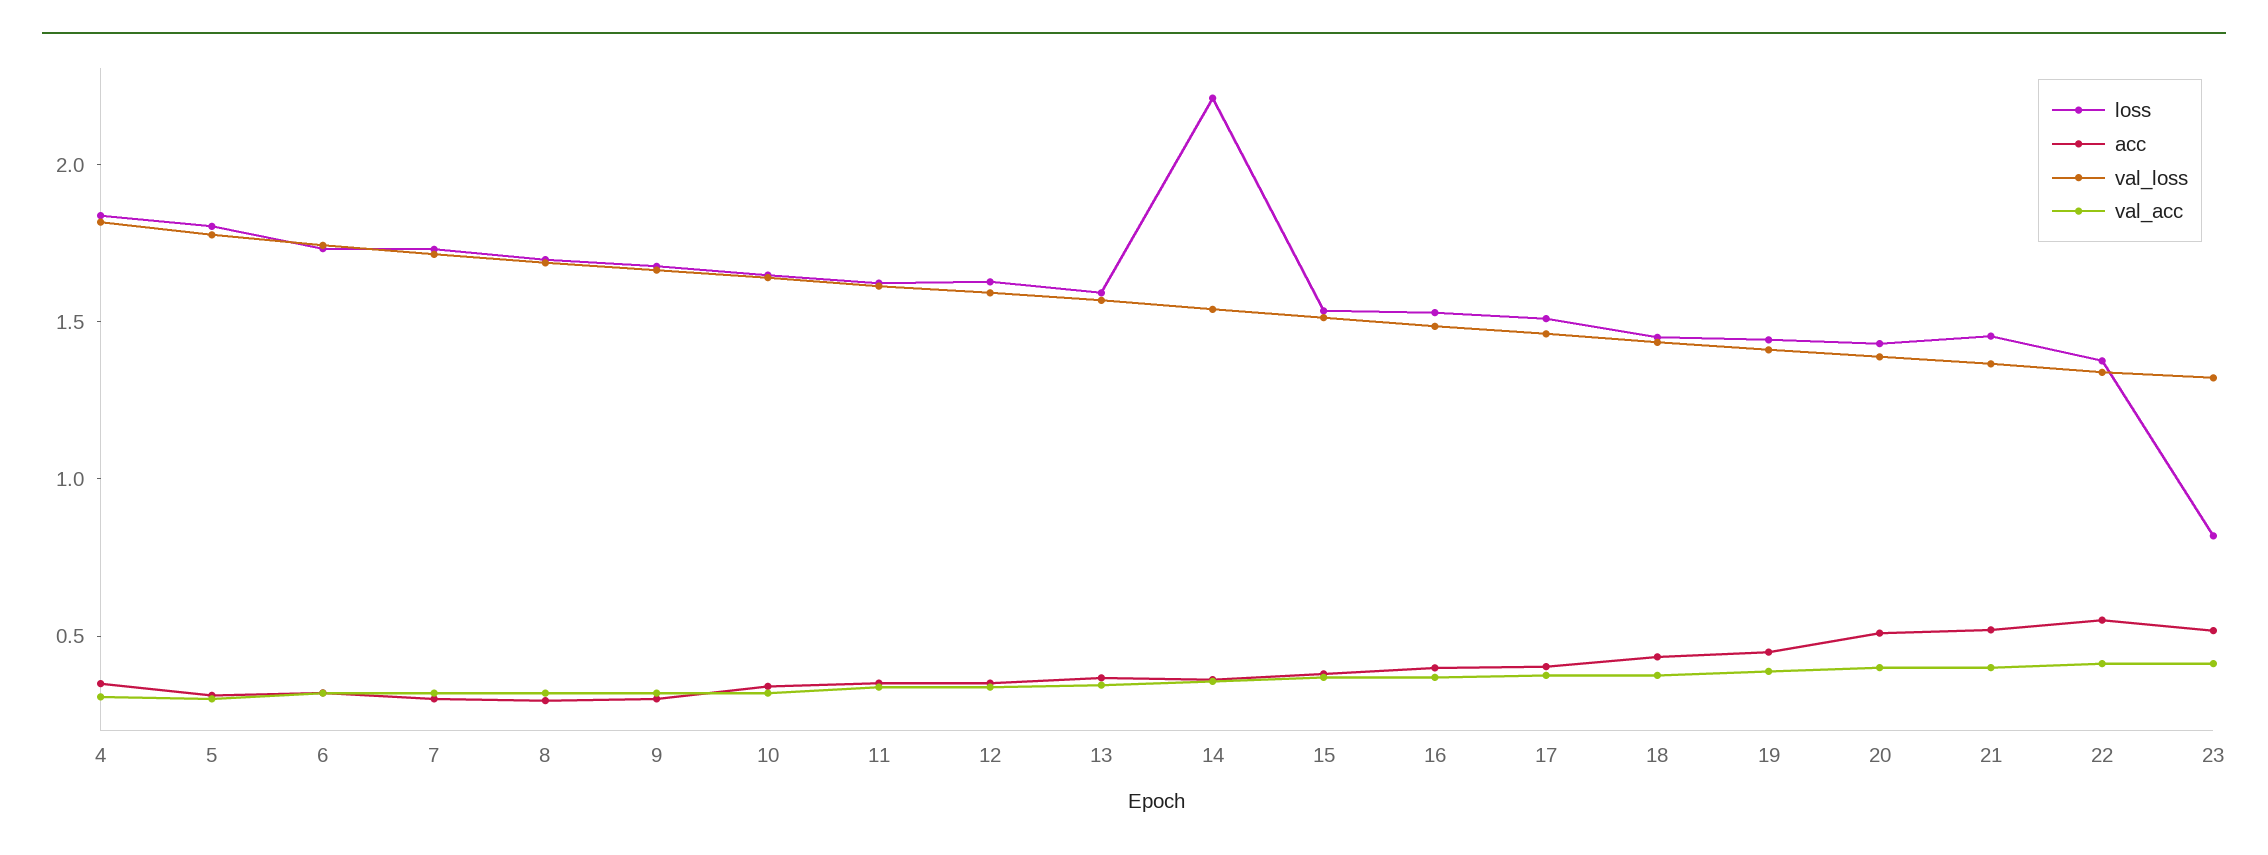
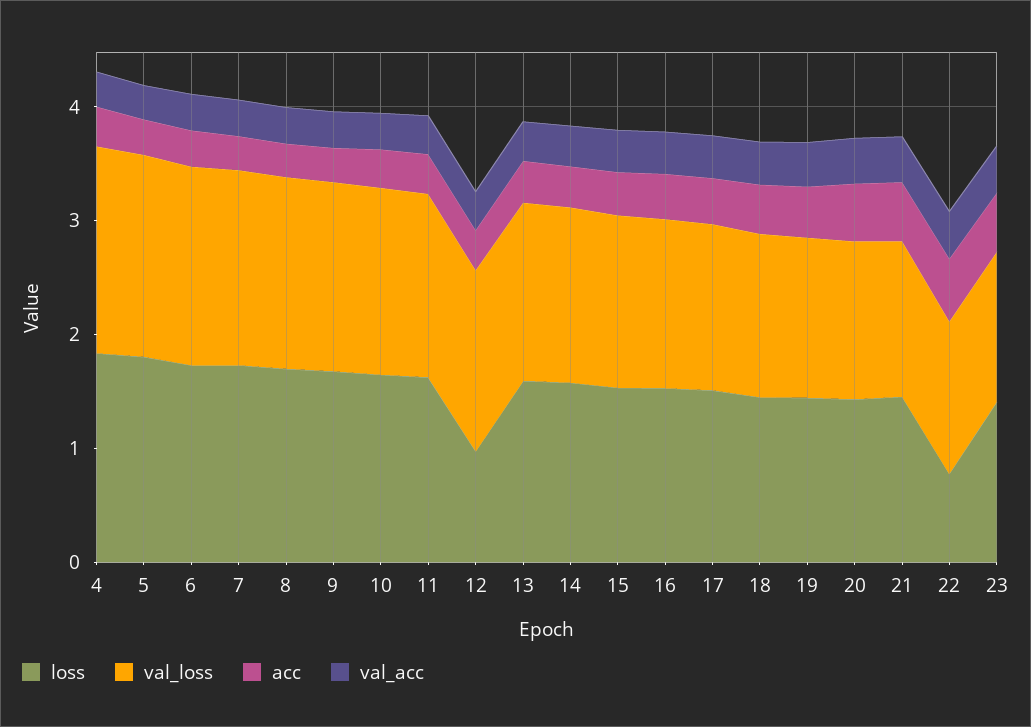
  {
    "loss": {
      "4": 1.8,
      "5": 1.8,
      "6": 1.7,
      "7": 1.7,
      "8": 1.7,
      "9": 1.7,
      "10": 1.6,
      "11": 1.6,
-     "12": 1.6,
+     "12": 1,
      "13": 1.6,
-     "14": 2.2,
+     "14": 1.6,
      "15": 1.5,
      "16": 1.5,
      "17": 1.5,
      "18": 1.5,
      "19": 1.4,
      "20": 1.4,
      "21": 1.5,
-     "22": 1.4,
+     "22": 0.8,
-     "23": 0.8
+     "23": 1.4
    },
    "acc": {
      "4": 0.3,
      "5": 0.3,
      "6": 0.3,
      "7": 0.3,
      "8": 0.3,
      "9": 0.3,
      "10": 0.3,
      "11": 0.4,
      "12": 0.4,
      "13": 0.4,
      "14": 0.4,
      "15": 0.4,
      "16": 0.4,
      "17": 0.4,
      "18": 0.4,
      "19": 0.4,
      "20": 0.5,
      "21": 0.5,
      "22": 0.6,
      "23": 0.5
    },
    "val_loss": {
      "4": 1.8,
      "5": 1.8,
      "6": 1.7,
      "7": 1.7,
      "8": 1.7,
      "9": 1.7,
      "10": 1.6,
      "11": 1.6,
      "12": 1.6,
      "13": 1.6,
      "14": 1.5,
      "15": 1.5,
      "16": 1.5,
      "17": 1.5,
      "18": 1.4,
      "19": 1.4,
      "20": 1.4,
      "21": 1.4,
      "22": 1.3,
      "23": 1.3
    },
    "val_acc": {
      "4": 0.3,
      "5": 0.3,
      "6": 0.3,
      "7": 0.3,
      "8": 0.3,
      "9": 0.3,
      "10": 0.3,
      "11": 0.3,
      "12": 0.3,
      "13": 0.3,
      "14": 0.4,
      "15": 0.4,
      "16": 0.4,
      "17": 0.4,
      "18": 0.4,
      "19": 0.4,
      "20": 0.4,
      "21": 0.4,
      "22": 0.4,
      "23": 0.4
    }
  }

